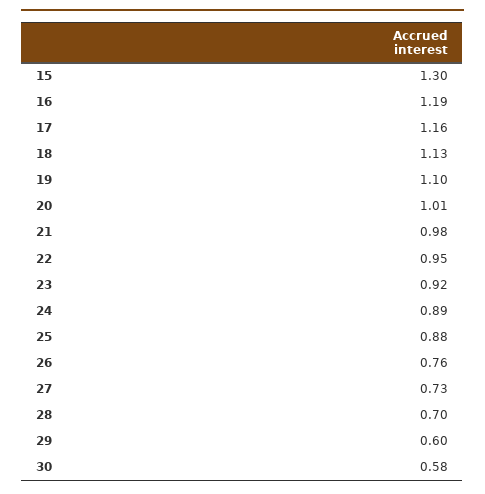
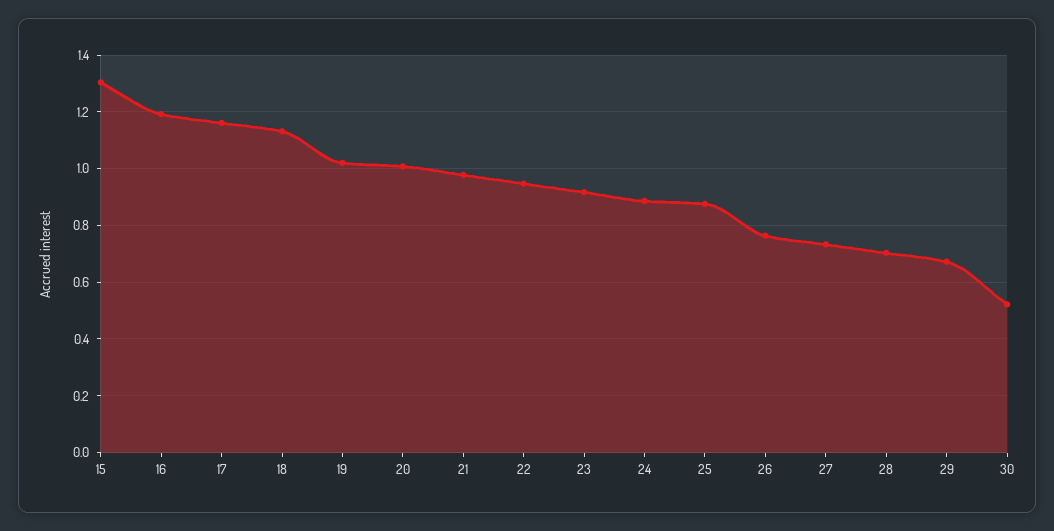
  {
    "15": 1.3,
    "16": 1.19,
    "17": 1.16,
    "18": 1.13,
-   "19": 1.1,
+   "19": 1.025,
    "20": 1.01,
    "21": 0.98,
    "22": 0.95,
    "23": 0.92,
    "24": 0.89,
    "25": 0.88,
    "26": 0.76,
    "27": 0.73,
    "28": 0.7,
-   "29": 0.6,
+   "29": 0.675,
-   "30": 0.58
+   "30": 0.525
  }

